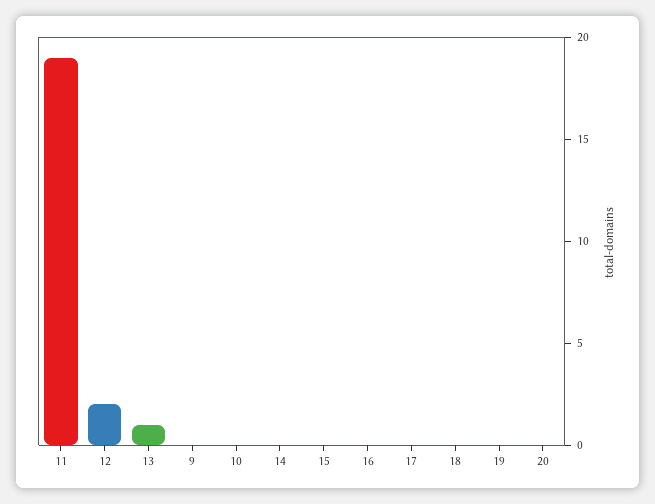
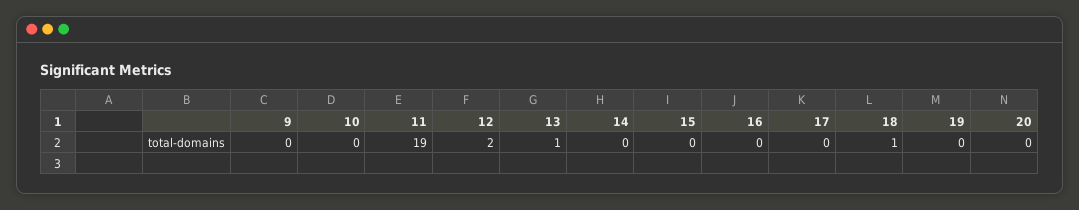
  {
    "11": 19,
    "12": 2,
    "13": 1,
    "9": 0,
    "10": 0,
    "14": 0,
    "15": 0,
    "16": 0,
    "17": 0,
-   "18": 0,
+   "18": 1,
    "19": 0,
    "20": 0
  }

